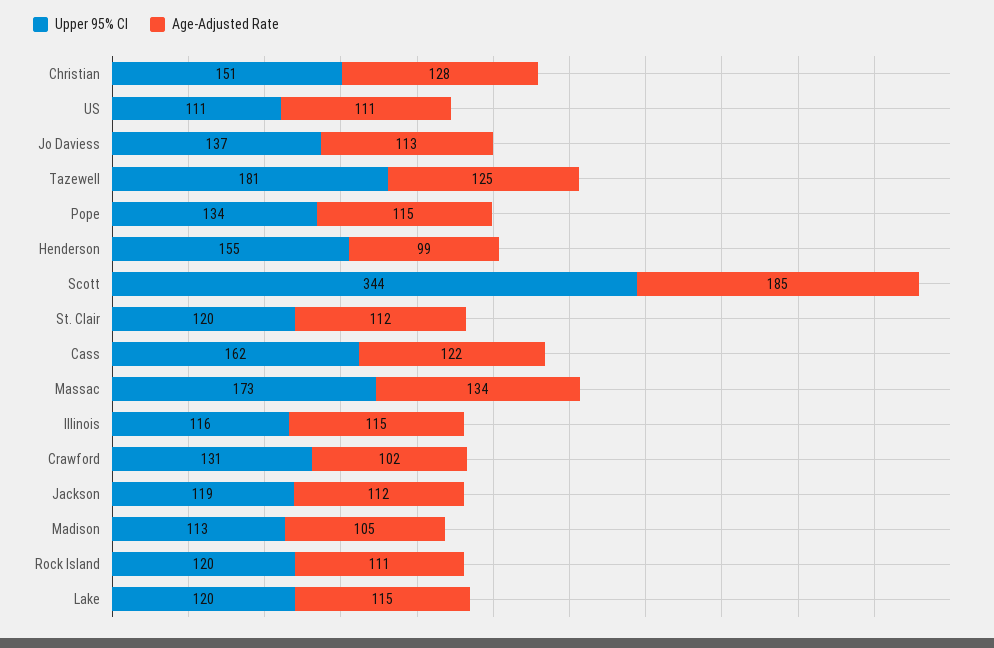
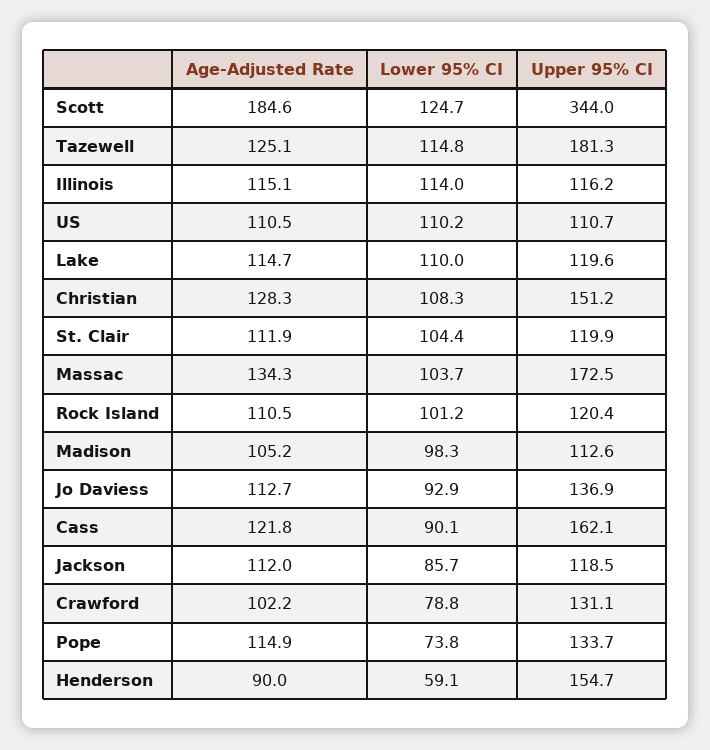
  {
    "Upper 95% CI": {
      "Christian": 151.2,
      "US": 110.7,
      "Jo Daviess": 136.9,
      "Tazewell": 181.3,
      "Pope": 133.7,
      "Henderson": 154.7,
      "Scott": 344,
      "St. Clair": 119.9,
      "Cass": 162.1,
      "Massac": 172.5,
      "Illinois": 116.2,
      "Crawford": 131.1,
      "Jackson": 118.5,
      "Madison": 112.6,
      "Rock Island": 120.4,
      "Lake": 119.6
    },
    "Age-Adjusted Rate": {
      "Christian": 128.3,
      "US": 110.5,
      "Jo Daviess": 112.7,
      "Tazewell": 125.1,
      "Pope": 114.9,
-     "Henderson": 99,
+     "Henderson": 90,
      "Scott": 184.6,
      "St. Clair": 111.9,
      "Cass": 121.8,
      "Massac": 134.3,
      "Illinois": 115.1,
      "Crawford": 102.2,
      "Jackson": 112,
      "Madison": 105.2,
      "Rock Island": 110.5,
      "Lake": 114.7
-   }
+   },
+   "Lower 95% CI": {
+     "Scott": 124.7,
+     "Tazewell": 114.8,
+     "Illinois": 114,
+     "US": 110.2,
+     "Lake": 110,
+     "Christian": 108.3,
+     "St. Clair": 104.4,
+     "Massac": 103.7,
+     "Rock Island": 101.2,
+     "Madison": 98.3,
+     "Jo Daviess": 92.9,
+     "Cass": 90.1,
+     "Jackson": 85.7,
+     "Crawford": 78.8,
+     "Pope": 73.8,
+     "Henderson": 59.1
+   }
  }

